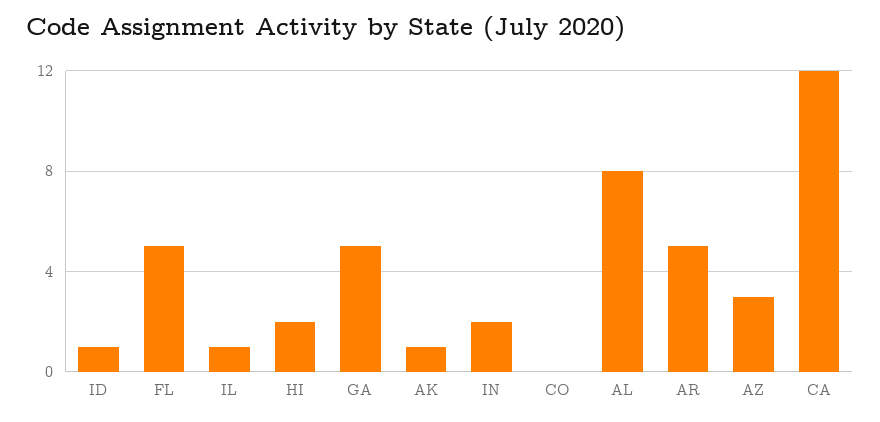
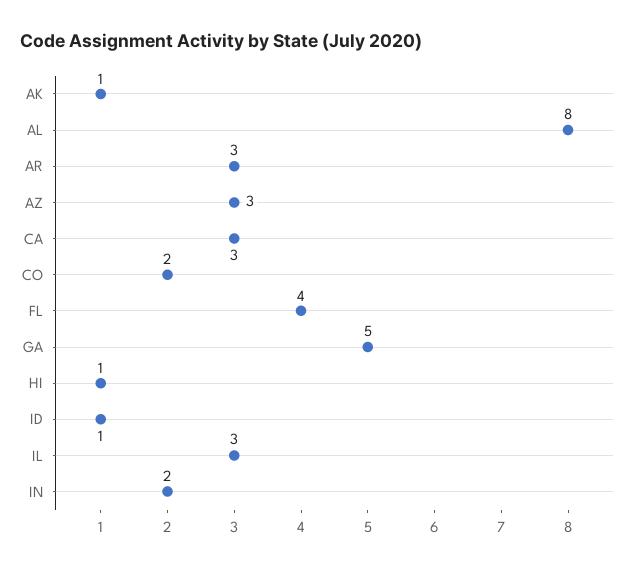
  {
    "ID": 1,
-   "FL": 5,
+   "FL": 4,
-   "IL": 1,
+   "IL": 3,
-   "HI": 2,
+   "HI": 1,
    "GA": 5,
    "AK": 1,
    "IN": 2,
-   "CO": 0,
+   "CO": 2,
    "AL": 8,
-   "AR": 5,
+   "AR": 3,
    "AZ": 3,
-   "CA": 12
+   "CA": 3
  }

